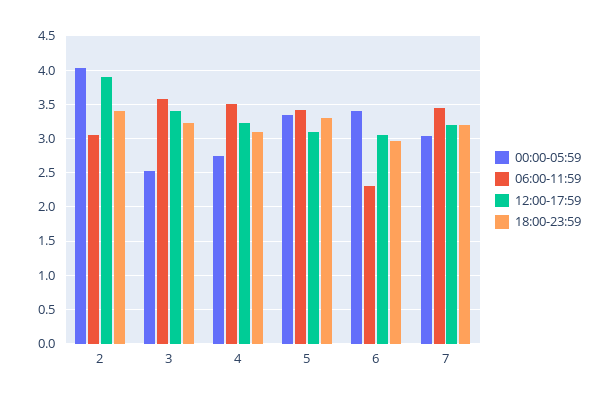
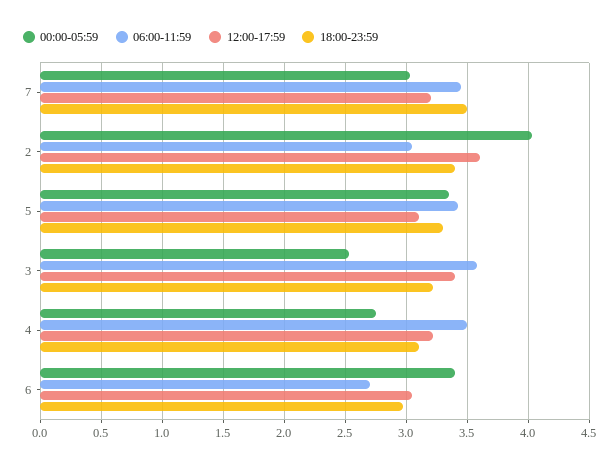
  {
    "00:00-05:59": {
      "2": 4.05,
      "3": 2.55,
      "4": 2.75,
      "5": 3.35,
      "6": 3.4,
      "7": 3.05
    },
    "06:00-11:59": {
      "2": 3.05,
      "3": 3.6,
      "4": 3.5,
      "5": 3.4,
-     "6": 2.3,
+     "6": 2.7,
      "7": 3.45
    },
    "12:00-17:59": {
-     "2": 3.9,
+     "2": 3.6,
      "3": 3.4,
      "4": 3.2,
      "5": 3.1,
      "6": 3.05,
      "7": 3.2
    },
    "18:00-23:59": {
      "2": 3.4,
      "3": 3.2,
      "4": 3.1,
      "5": 3.3,
      "6": 2.95,
-     "7": 3.2
+     "7": 3.5
    }
  }

